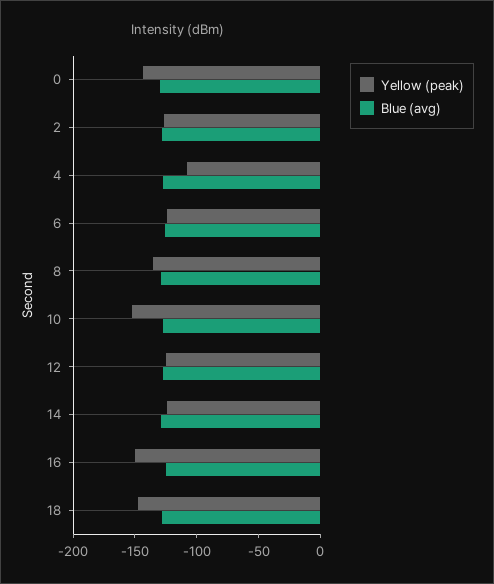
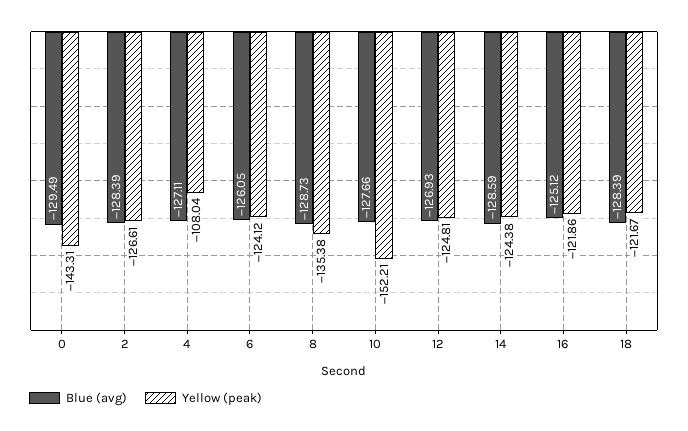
  {
    "Yellow (peak)": {
      "0": -143.31,
      "2": -126.61,
      "4": -108.04,
      "6": -124.12,
      "8": -135.38,
      "10": -152.21,
      "12": -124.81,
      "14": -124.38,
-     "16": -150,
+     "16": -121.86,
-     "18": -150
+     "18": -121.67
    },
    "Blue (avg)": {
      "0": -129.49,
      "2": -128.39,
      "4": -127.11,
      "6": -126.05,
      "8": -128.73,
      "10": -127.66,
      "12": -126.93,
      "14": -128.59,
      "16": -125.12,
      "18": -128.39
    }
  }

